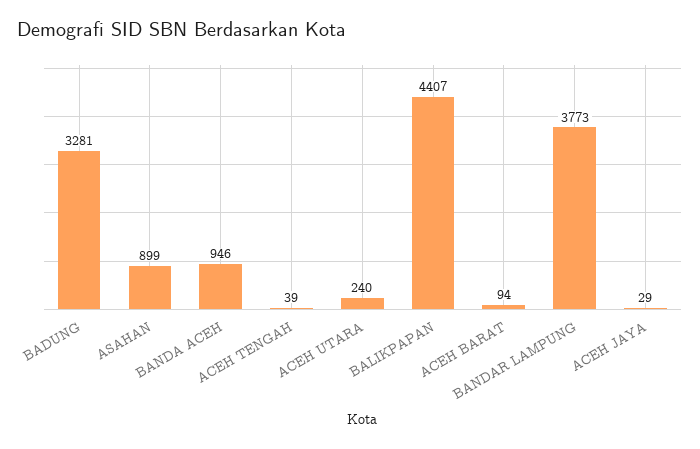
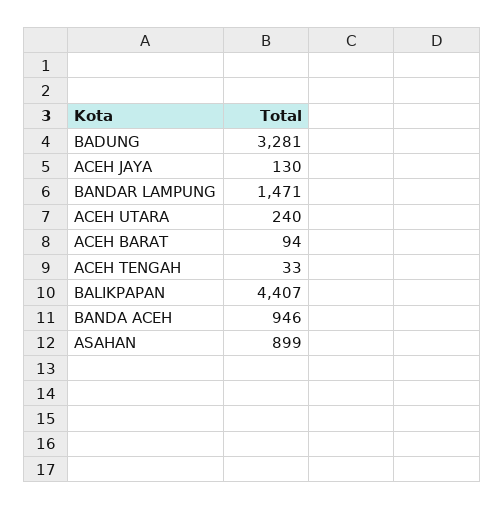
  {
    "BADUNG": 3281,
    "ASAHAN": 899,
    "BANDA ACEH": 946,
-   "ACEH TENGAH": 39,
+   "ACEH TENGAH": 33,
    "ACEH UTARA": 240,
    "BALIKPAPAN": 4407,
    "ACEH BARAT": 94,
-   "BANDAR LAMPUNG": 3773,
+   "BANDAR LAMPUNG": 1471,
-   "ACEH JAYA": 29
+   "ACEH JAYA": 130
  }

